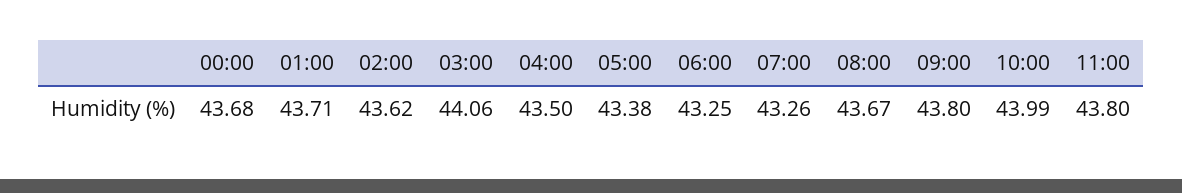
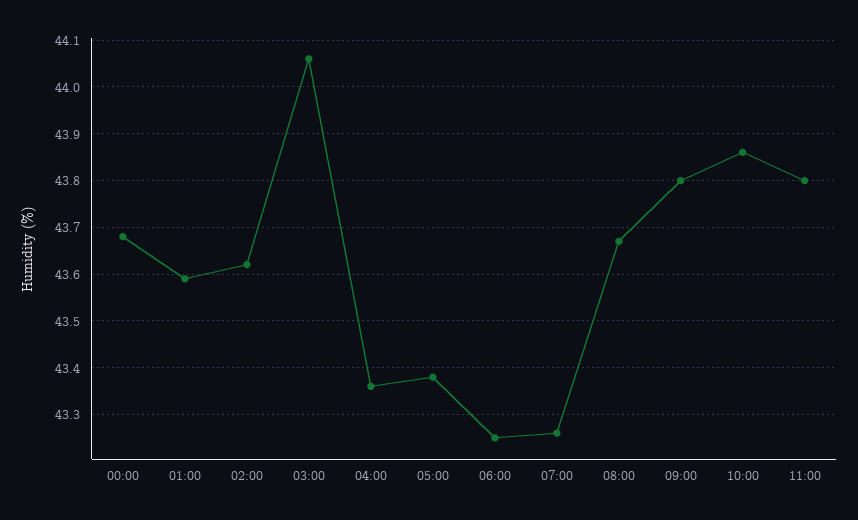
  {
    "00:00": 43.68,
-   "01:00": 43.71,
+   "01:00": 43.6,
    "02:00": 43.62,
    "03:00": 44.06,
-   "04:00": 43.5,
+   "04:00": 43.35,
    "05:00": 43.38,
    "06:00": 43.25,
    "07:00": 43.26,
    "08:00": 43.67,
    "09:00": 43.8,
-   "10:00": 43.99,
+   "10:00": 43.85,
    "11:00": 43.8
  }

